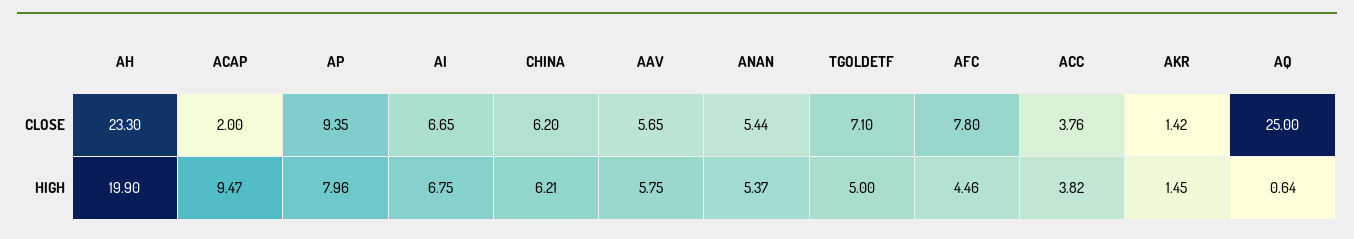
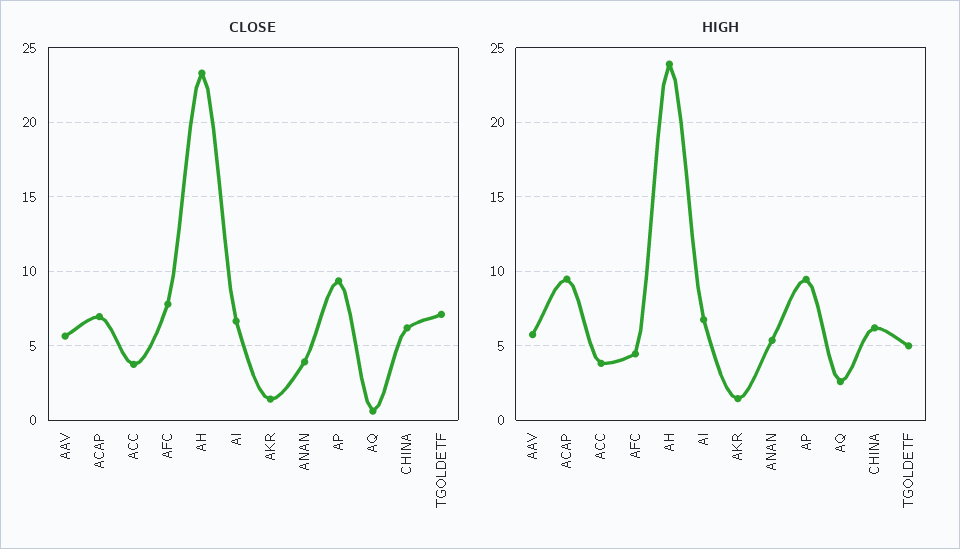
  {
    "CLOSE": {
      "AH": 23.3,
-     "ACAP": 2,
+     "ACAP": 7,
      "AP": 9.35,
      "AI": 6.65,
      "CHINA": 6.2,
      "AAV": 5.65,
-     "ANAN": 5.44,
+     "ANAN": 4,
      "TGOLDETF": 7.1,
      "AFC": 7.8,
      "ACC": 3.76,
      "AKR": 1.42,
-     "AQ": 25
+     "AQ": 0.5
    },
    "HIGH": {
-     "AH": 19.9,
+     "AH": 24,
      "ACAP": 9.47,
-     "AP": 7.96,
+     "AP": 9.5,
      "AI": 6.75,
      "CHINA": 6.21,
      "AAV": 5.75,
      "ANAN": 5.37,
      "TGOLDETF": 5,
      "AFC": 4.46,
      "ACC": 3.82,
      "AKR": 1.45,
-     "AQ": 0.64
+     "AQ": 2.5
    }
  }

